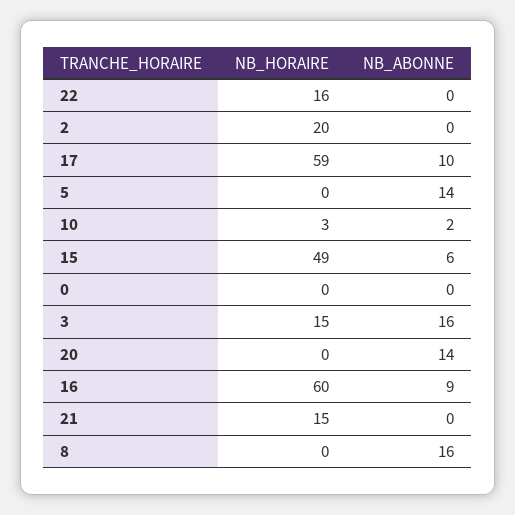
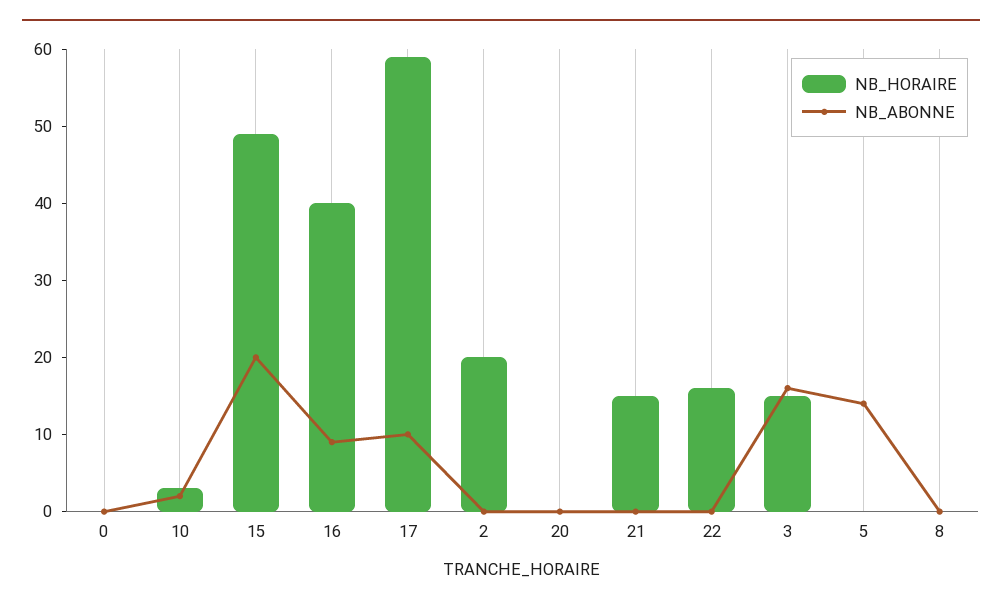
  {
    "NB_HORAIRE": {
      "22": 16,
      "2": 20,
      "17": 59,
      "5": 0,
      "10": 3,
      "15": 49,
      "0": 0,
      "3": 15,
      "20": 0,
-     "16": 60,
+     "16": 40,
      "21": 15,
      "8": 0
    },
    "NB_ABONNE": {
      "22": 0,
      "2": 0,
      "17": 10,
      "5": 14,
      "10": 2,
-     "15": 6,
+     "15": 20,
      "0": 0,
      "3": 16,
-     "20": 14,
+     "20": 0,
      "16": 9,
      "21": 0,
-     "8": 16
+     "8": 0
    }
  }

